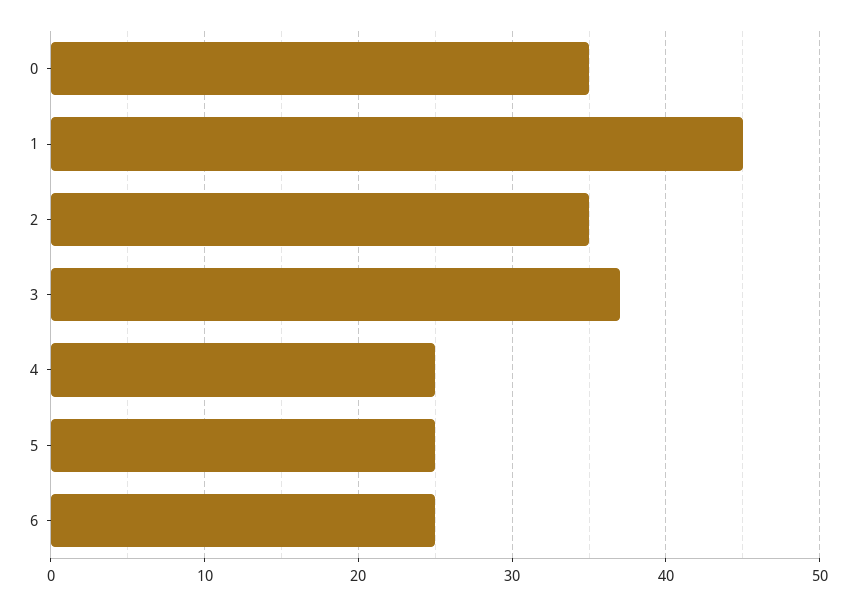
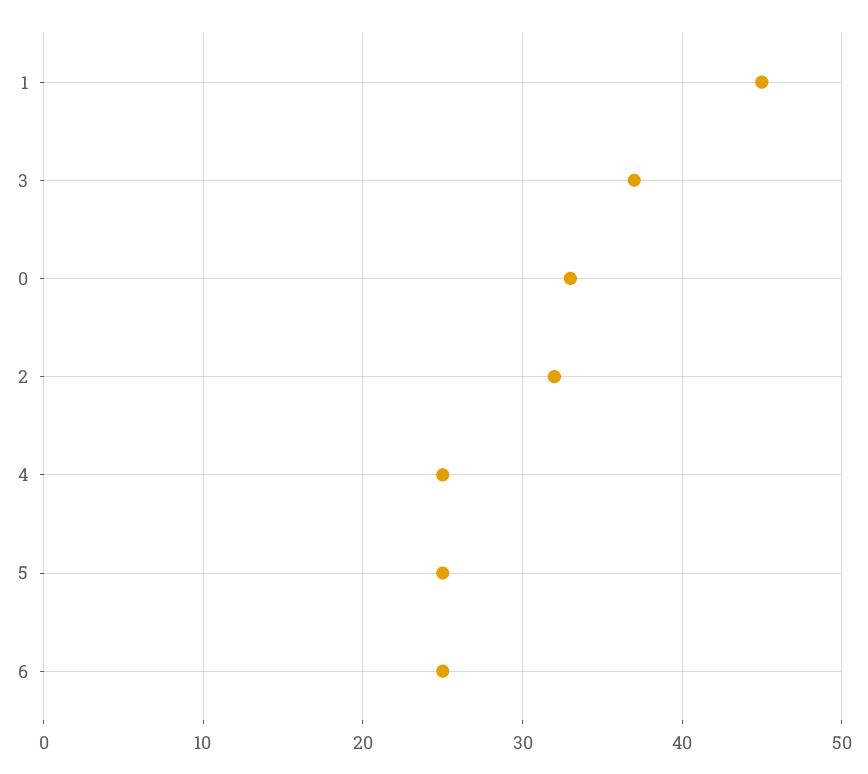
  {
-   "0": 35,
+   "0": 33,
    "1": 45,
-   "2": 35,
+   "2": 32,
    "3": 37,
    "4": 25,
    "5": 25,
    "6": 25
  }

